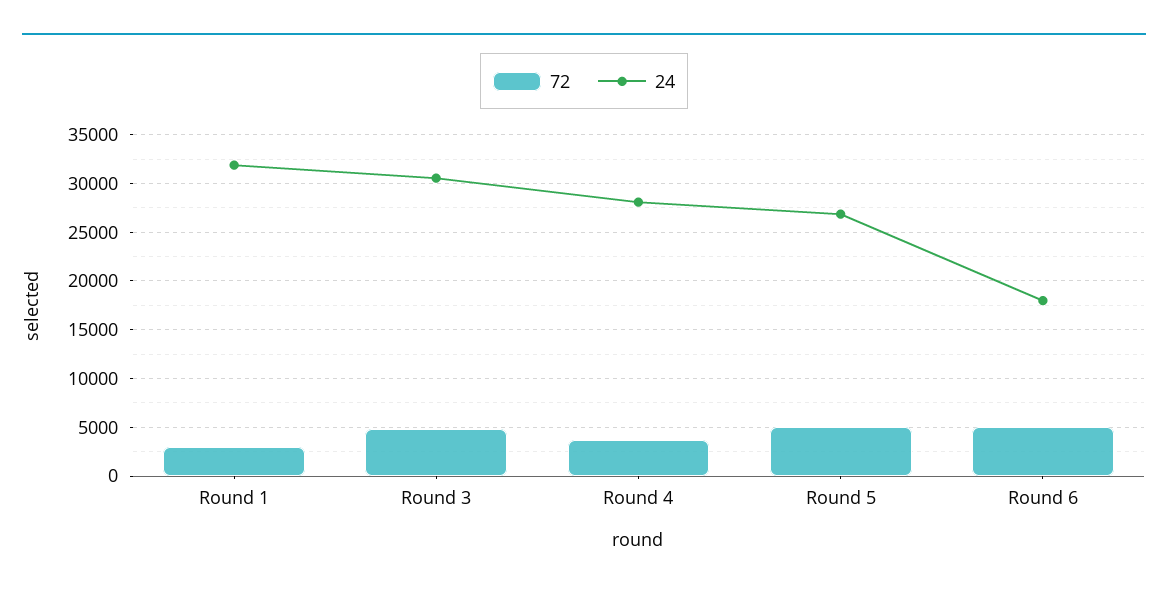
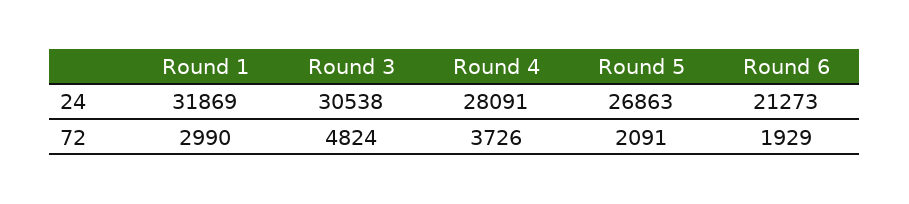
  {
    "72": {
      "Round 1": 2990,
      "Round 3": 4824,
      "Round 4": 3726,
-     "Round 5": 5000,
+     "Round 5": 2091,
-     "Round 6": 5000
+     "Round 6": 1929
    },
    "24": {
      "Round 1": 31869,
      "Round 3": 30538,
      "Round 4": 28091,
      "Round 5": 26863,
-     "Round 6": 18000
+     "Round 6": 21273
    }
  }

